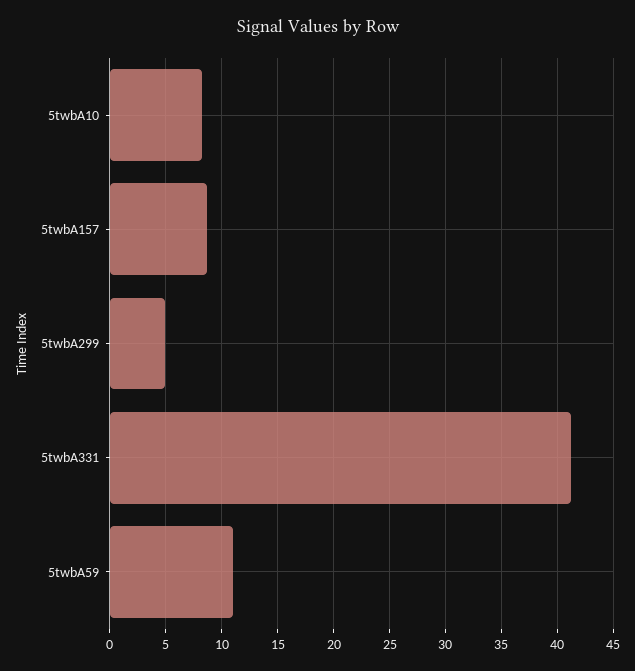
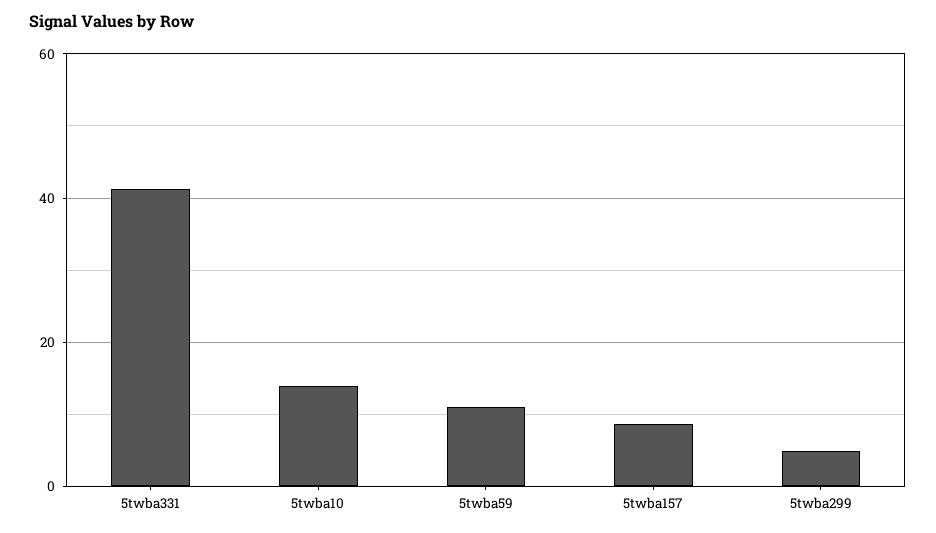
  {
-   "5twbA10": 8,
+   "5twbA10": 14,
    "5twbA157": 9,
    "5twbA299": 5,
    "5twbA331": 41,
    "5twbA59": 11
  }

